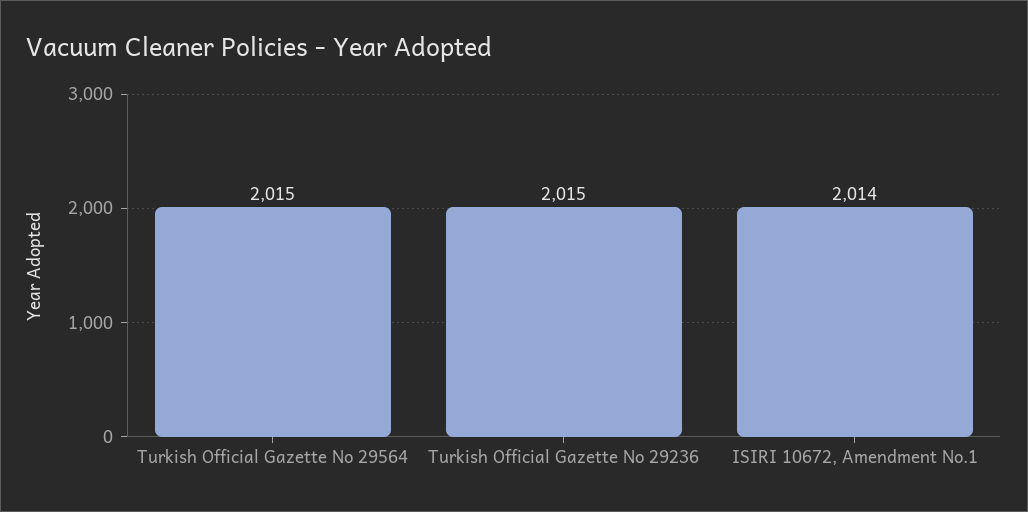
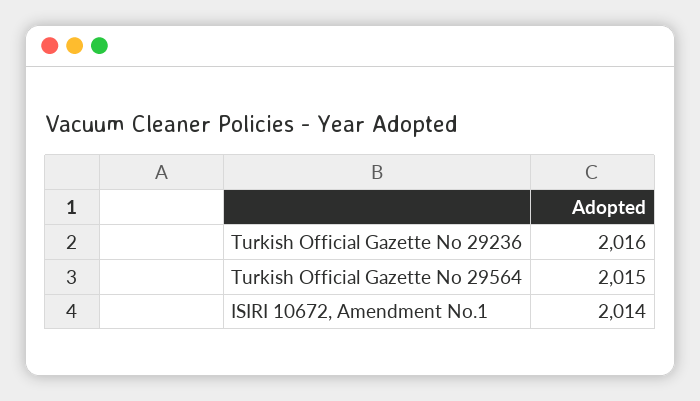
  {
    "Turkish Official Gazette No 29564": 2015,
-   "Turkish Official Gazette No 29236": 2015,
+   "Turkish Official Gazette No 29236": 2016,
    "ISIRI 10672, Amendment No.1": 2014
  }

